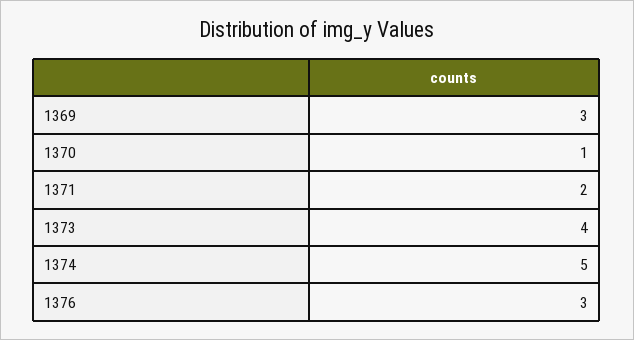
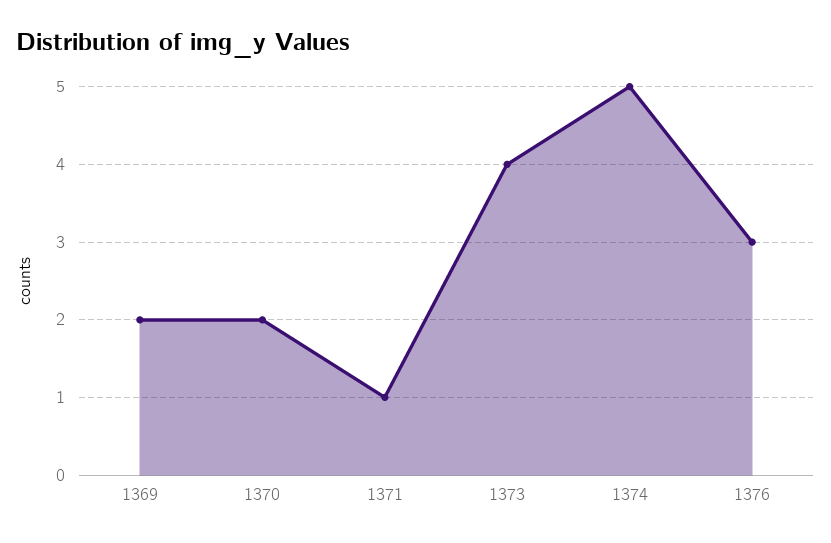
  {
-   "1369": 3,
+   "1369": 2,
-   "1370": 1,
+   "1370": 2,
-   "1371": 2,
+   "1371": 1,
    "1373": 4,
    "1374": 5,
    "1376": 3
  }

